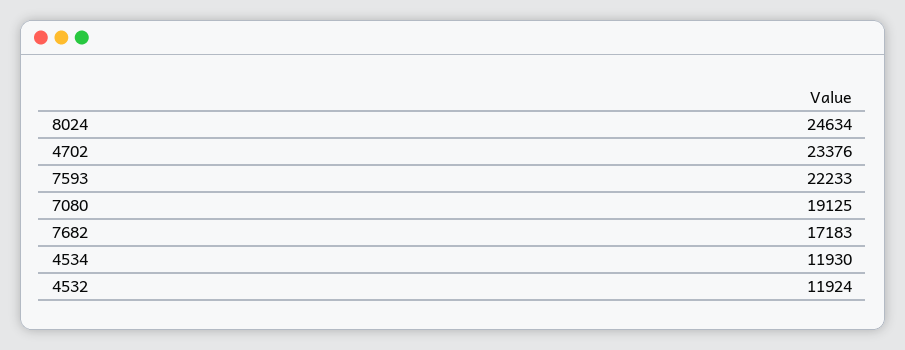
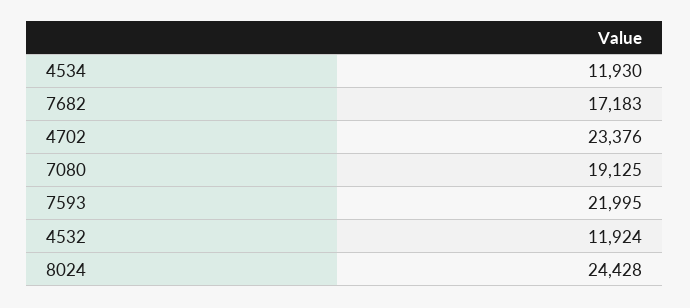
  {
-   "8024": 24634,
+   "8024": 24428,
    "4702": 23376,
-   "7593": 22233,
+   "7593": 21995,
    "7080": 19125,
    "7682": 17183,
    "4534": 11930,
    "4532": 11924
  }

